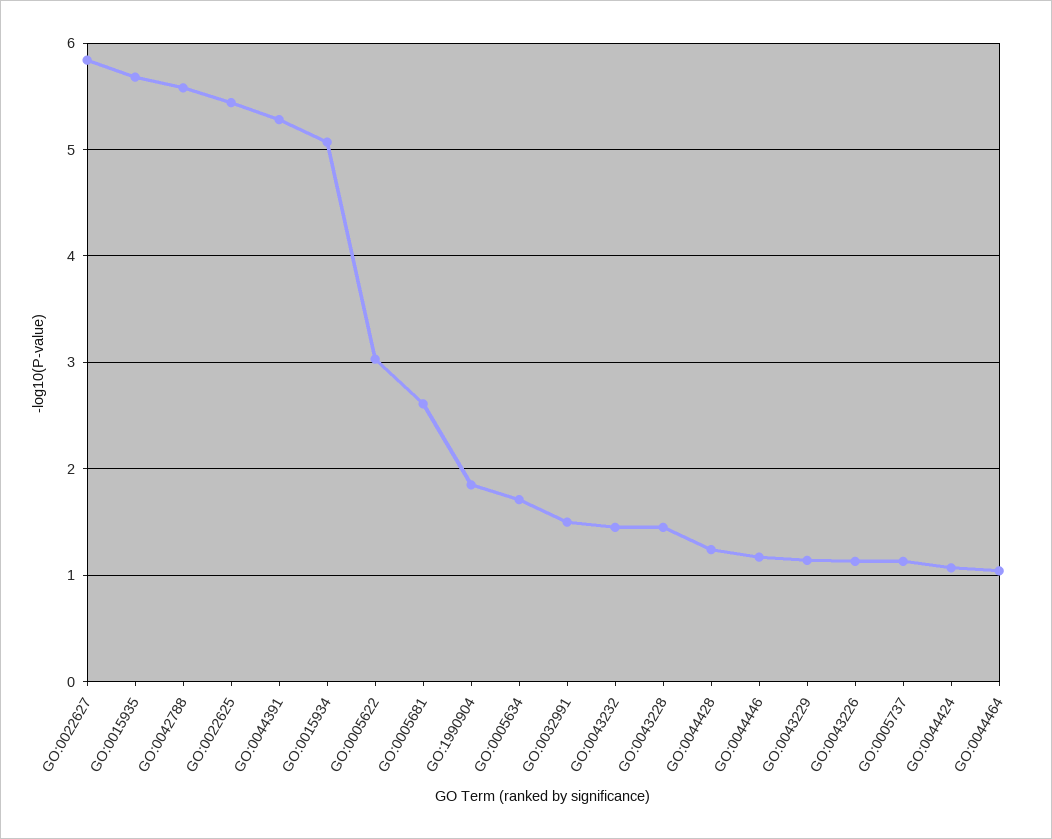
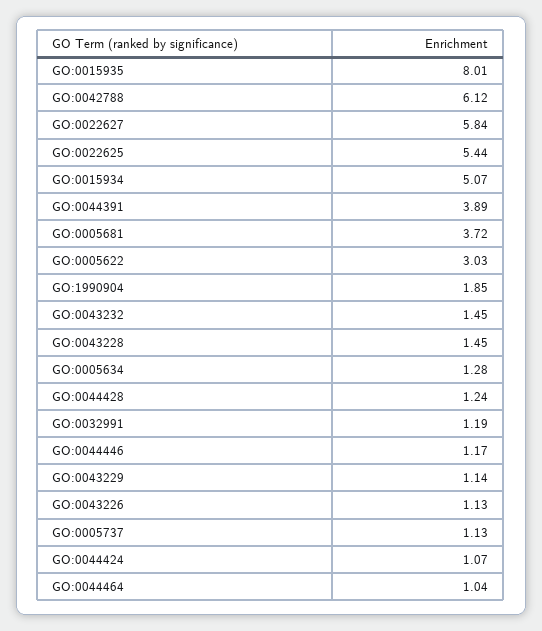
  {
    "GO:0022627": 5.84,
-   "GO:0015935": 5.7,
+   "GO:0015935": 8.01,
-   "GO:0042788": 5.6,
+   "GO:0042788": 6.12,
    "GO:0022625": 5.44,
-   "GO:0044391": 5.3,
+   "GO:0044391": 3.89,
    "GO:0015934": 5.07,
    "GO:0005622": 3.03,
-   "GO:0005681": 2.6,
+   "GO:0005681": 3.72,
    "GO:1990904": 1.85,
-   "GO:0005634": 1.7,
+   "GO:0005634": 1.28,
-   "GO:0032991": 1.5,
+   "GO:0032991": 1.19,
    "GO:0043232": 1.45,
    "GO:0043228": 1.45,
    "GO:0044428": 1.24,
    "GO:0044446": 1.17,
    "GO:0043229": 1.14,
    "GO:0043226": 1.13,
    "GO:0005737": 1.13,
    "GO:0044424": 1.07,
    "GO:0044464": 1.04
  }

